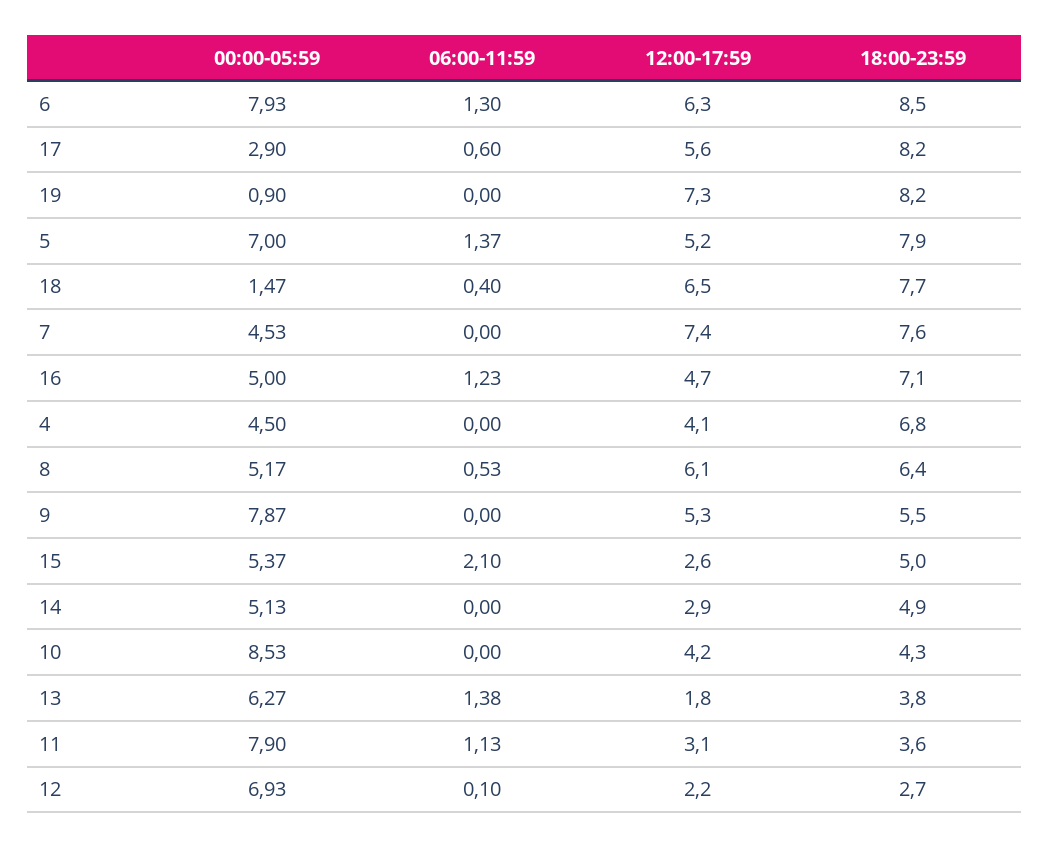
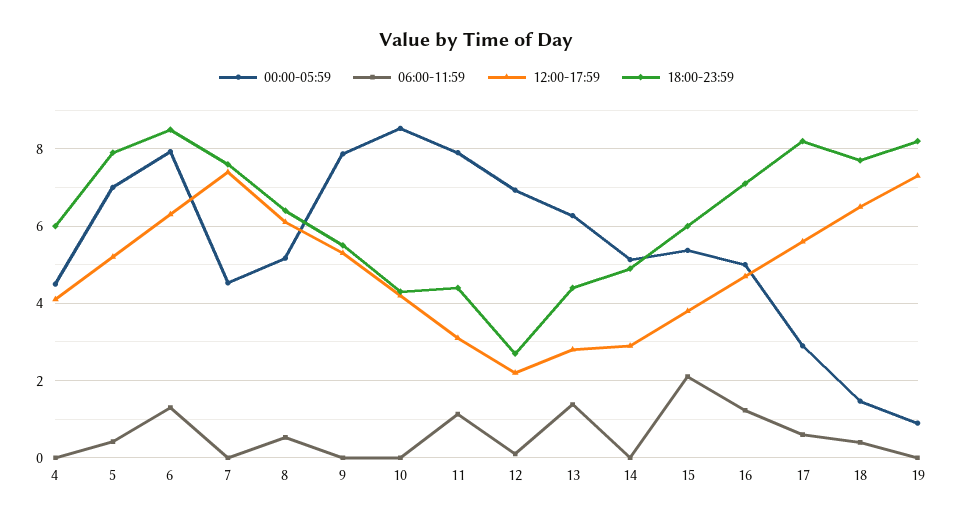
  {
    "00:00-05:59": {
      "6": 7.93,
      "17": 2.9,
      "19": 0.9,
      "5": 7,
      "18": 1.47,
      "7": 4.53,
      "16": 5,
      "4": 4.5,
      "8": 5.17,
      "9": 7.87,
      "15": 5.37,
      "14": 5.13,
      "10": 8.53,
      "13": 6.27,
      "11": 7.9,
      "12": 6.93
    },
    "06:00-11:59": {
      "6": 1.3,
      "17": 0.6,
      "19": 0,
-     "5": 1.37,
+     "5": 0.4,
      "18": 0.4,
      "7": 0,
      "16": 1.23,
      "4": 0,
      "8": 0.53,
      "9": 0,
      "15": 2.1,
      "14": 0,
      "10": 0,
      "13": 1.38,
      "11": 1.13,
      "12": 0.1
    },
    "12:00-17:59": {
      "6": 6.3,
      "17": 5.6,
      "19": 7.3,
      "5": 5.2,
      "18": 6.5,
      "7": 7.4,
      "16": 4.7,
      "4": 4.1,
      "8": 6.1,
      "9": 5.3,
-     "15": 2.6,
+     "15": 3.8,
      "14": 2.9,
      "10": 4.2,
-     "13": 1.8,
+     "13": 2.8,
      "11": 3.1,
      "12": 2.2
    },
    "18:00-23:59": {
      "6": 8.5,
      "17": 8.2,
      "19": 8.2,
      "5": 7.9,
      "18": 7.7,
      "7": 7.6,
      "16": 7.1,
-     "4": 6.8,
+     "4": 6,
      "8": 6.4,
      "9": 5.5,
-     "15": 5,
+     "15": 6,
      "14": 4.9,
      "10": 4.3,
-     "13": 3.8,
+     "13": 4.4,
-     "11": 3.6,
+     "11": 4.4,
      "12": 2.7
    }
  }

